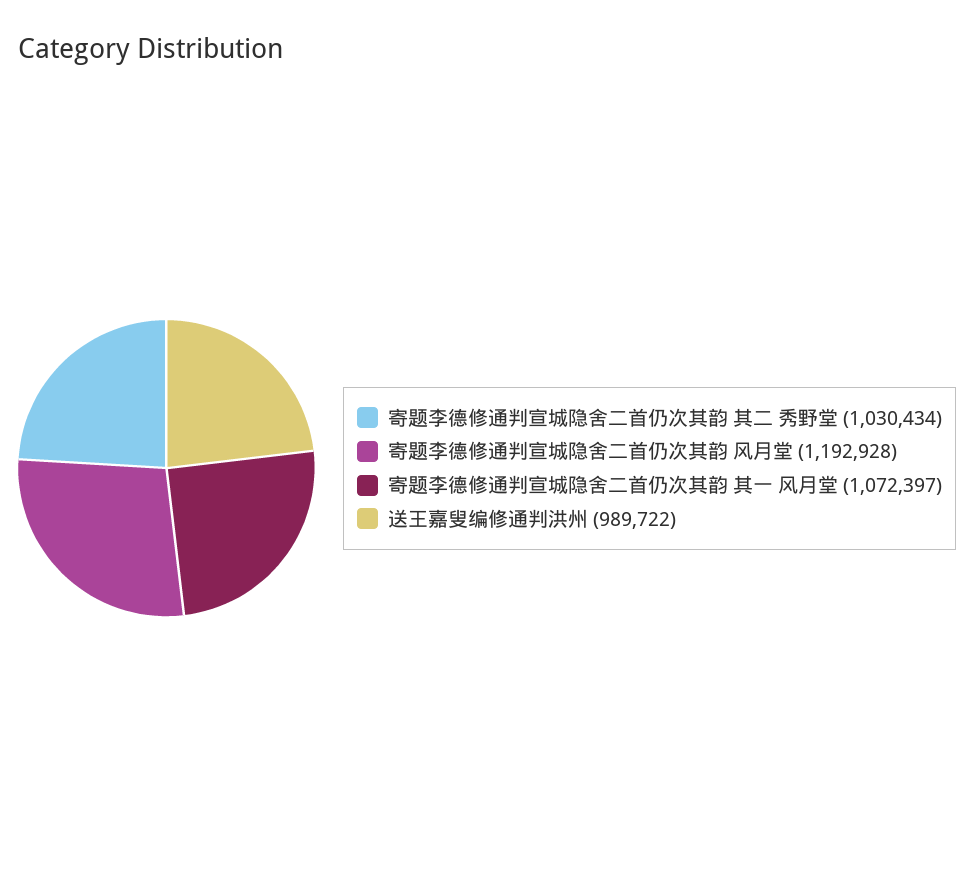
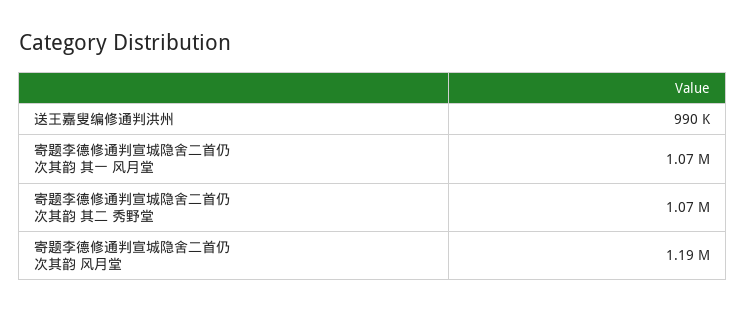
  {
-   "寄题李德修通判宣城隐舍二首仍次其韵 其二 秀野堂": 1030434,
+   "寄题李德修通判宣城隐舍二首仍次其韵 其二 秀野堂": 1070000,
    "寄题李德修通判宣城隐舍二首仍次其韵 风月堂": 1192928,
    "寄题李德修通判宣城隐舍二首仍次其韵 其一 风月堂": 1072397,
    "送王嘉叟编修通判洪州": 989722
  }

